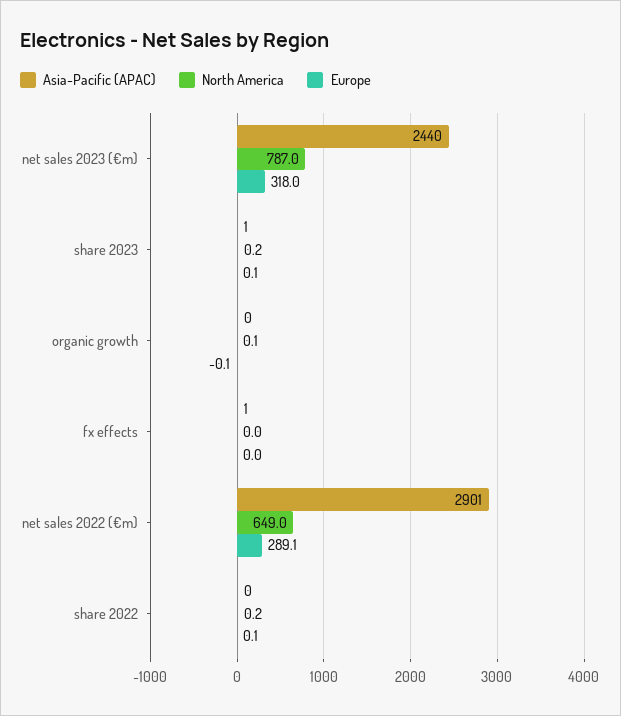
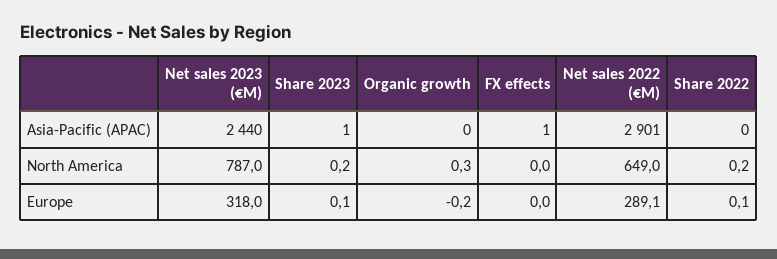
  {
    "Asia-Pacific (APAC)": {
      "net sales 2023 (€m)": 2440,
      "share 2023": 1,
      "organic growth": 0,
      "fx effects": 1,
      "net sales 2022 (€m)": 2901,
      "share 2022": 0
    },
    "North America": {
      "net sales 2023 (€m)": 787,
      "share 2023": 0.2,
-     "organic growth": 0.1,
+     "organic growth": 0.3,
      "fx effects": 0,
      "net sales 2022 (€m)": 649,
      "share 2022": 0.2
    },
    "Europe": {
      "net sales 2023 (€m)": 318,
      "share 2023": 0.1,
-     "organic growth": -0.1,
+     "organic growth": -0.2,
      "fx effects": 0,
      "net sales 2022 (€m)": 289.1,
      "share 2022": 0.1
    }
  }

